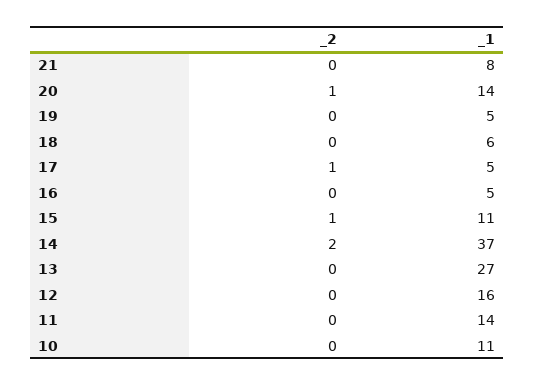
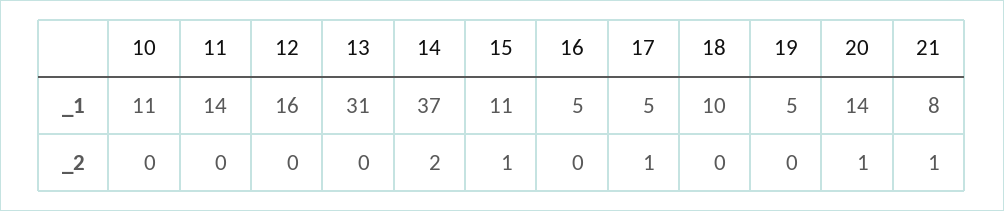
  {
    "_2": {
-     "21": 0,
+     "21": 1,
      "20": 1,
      "19": 0,
      "18": 0,
      "17": 1,
      "16": 0,
      "15": 1,
      "14": 2,
      "13": 0,
      "12": 0,
      "11": 0,
      "10": 0
    },
    "_1": {
      "21": 8,
      "20": 14,
      "19": 5,
-     "18": 6,
+     "18": 10,
      "17": 5,
      "16": 5,
      "15": 11,
      "14": 37,
-     "13": 27,
+     "13": 31,
      "12": 16,
      "11": 14,
      "10": 11
    }
  }

